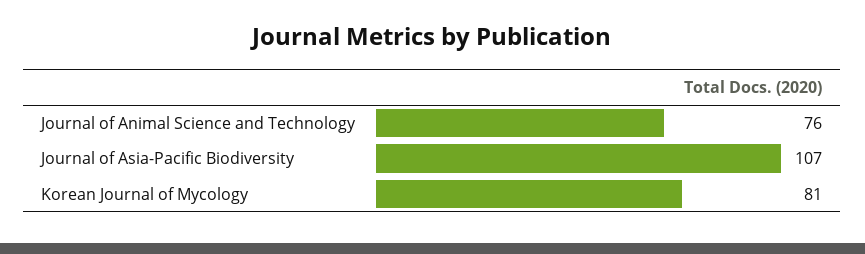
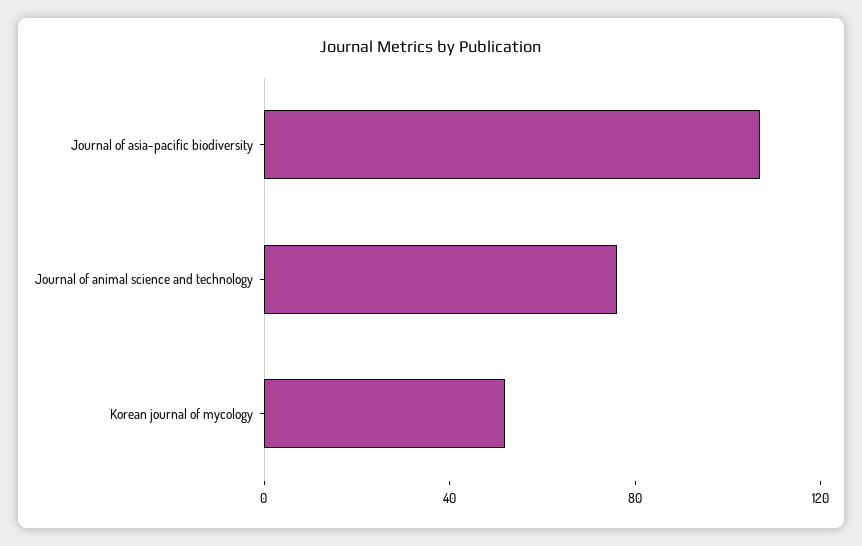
  {
    "Journal of Animal Science and Technology": 76,
    "Journal of Asia-Pacific Biodiversity": 107,
-   "Korean Journal of Mycology": 81
+   "Korean Journal of Mycology": 50
  }

